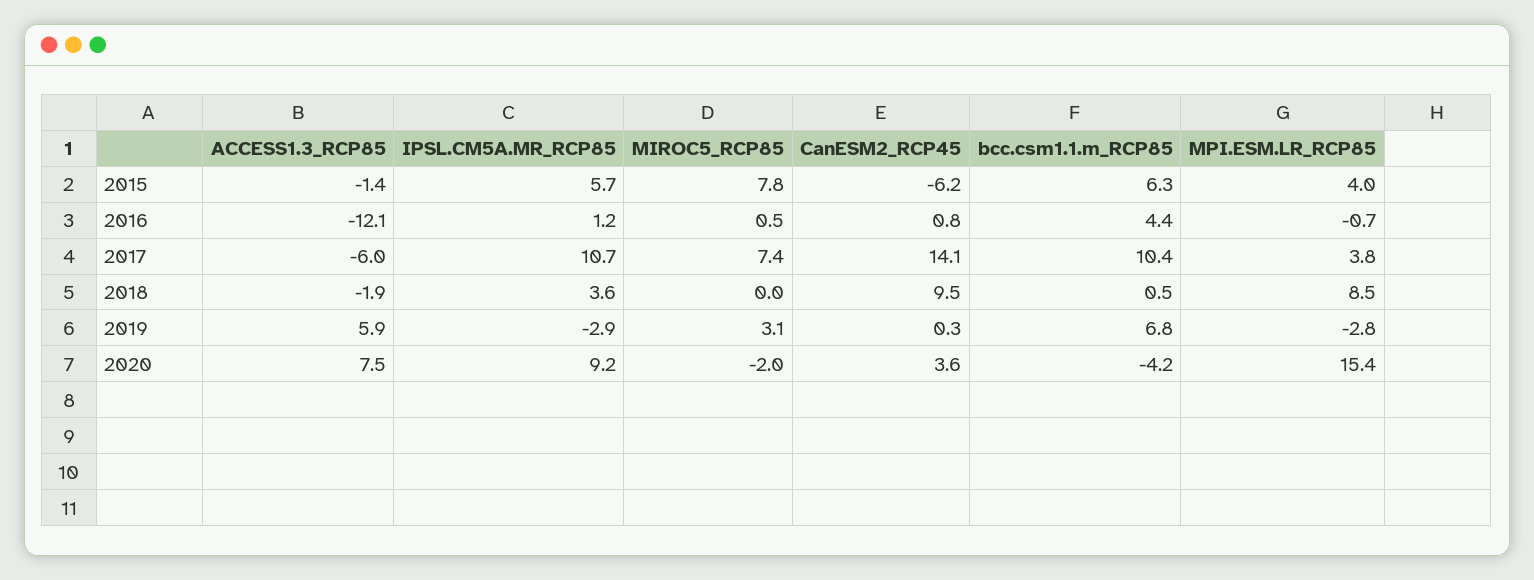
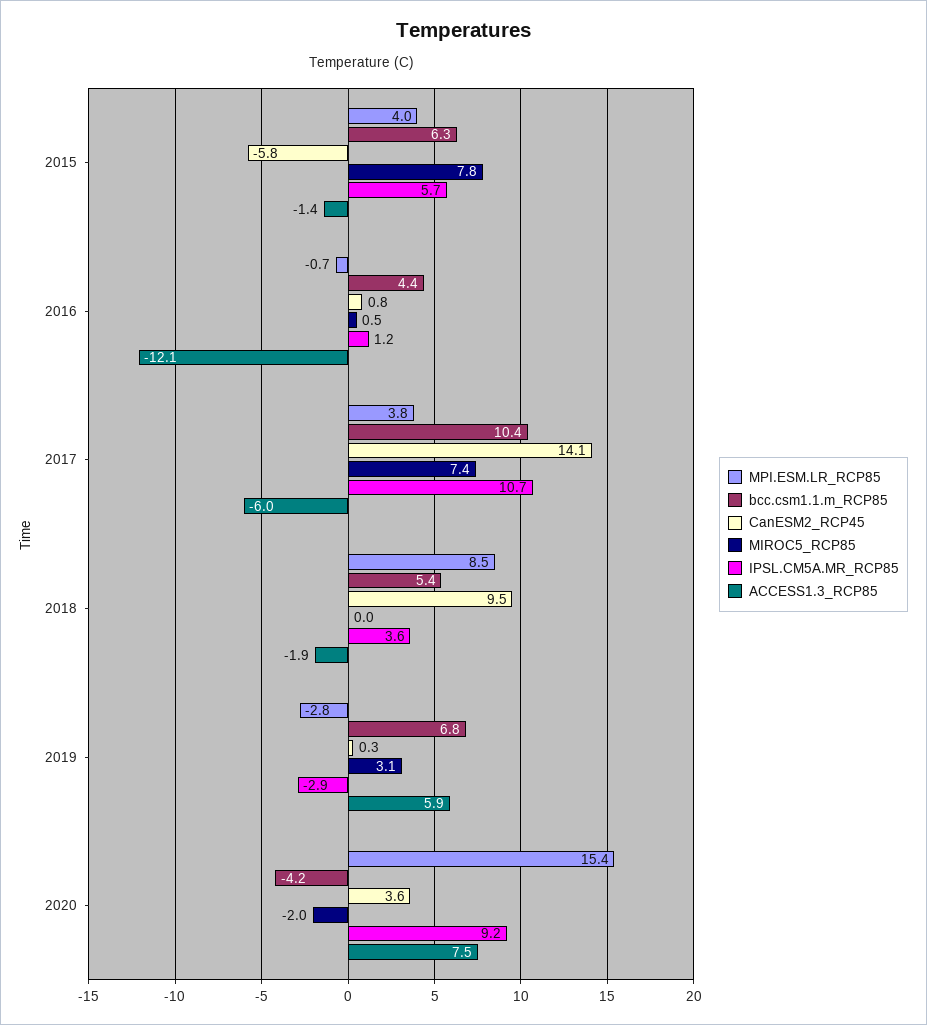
  {
    "ACCESS1.3_RCP85": {
      "2015": -1.4,
      "2016": -12.1,
      "2017": -6,
      "2018": -1.9,
      "2019": 5.9,
      "2020": 7.5
    },
    "IPSL.CM5A.MR_RCP85": {
      "2015": 5.7,
      "2016": 1.2,
      "2017": 10.7,
      "2018": 3.6,
      "2019": -2.9,
      "2020": 9.2
    },
    "MIROC5_RCP85": {
      "2015": 7.8,
      "2016": 0.5,
      "2017": 7.4,
      "2018": 0,
      "2019": 3.1,
      "2020": -2
    },
    "CanESM2_RCP45": {
-     "2015": -6.2,
+     "2015": -5.8,
      "2016": 0.8,
      "2017": 14.1,
      "2018": 9.5,
      "2019": 0.3,
      "2020": 3.6
    },
    "bcc.csm1.1.m_RCP85": {
      "2015": 6.3,
      "2016": 4.4,
      "2017": 10.4,
-     "2018": 0.5,
+     "2018": 5.4,
      "2019": 6.8,
      "2020": -4.2
    },
    "MPI.ESM.LR_RCP85": {
      "2015": 4,
      "2016": -0.7,
      "2017": 3.8,
      "2018": 8.5,
      "2019": -2.8,
      "2020": 15.4
    }
  }

